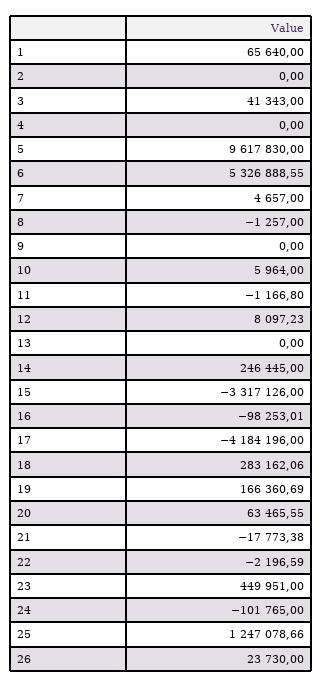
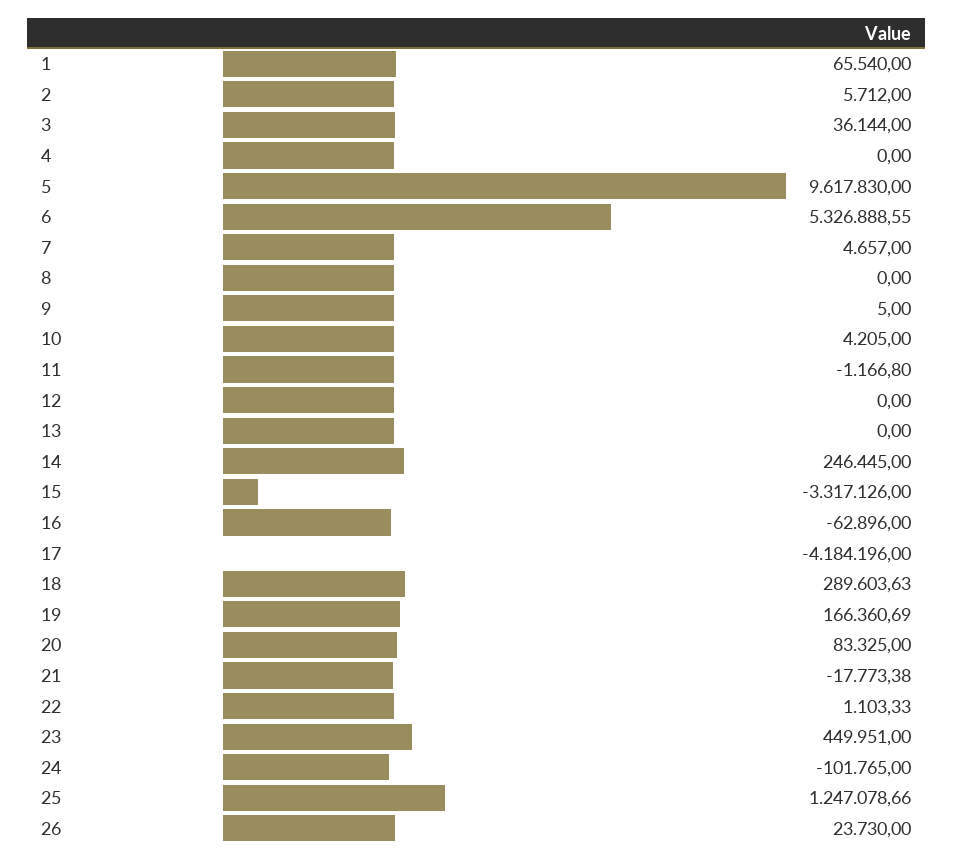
  {
-   "1": 65640,
+   "1": 65540,
-   "2": 0,
+   "2": 5712,
-   "3": 41343,
+   "3": 36144,
    "4": 0,
    "5": 9617830,
    "6": 5326888.55,
    "7": 4657,
-   "8": -1257,
+   "8": 0,
-   "9": 0,
+   "9": 5,
-   "10": 5964,
+   "10": 4205,
    "11": -1166.8,
-   "12": 8097.23,
+   "12": 0,
    "13": 0,
    "14": 246445,
    "15": -3317126,
-   "16": -98253.01,
+   "16": -62896,
    "17": -4184196,
-   "18": 283162.06,
+   "18": 289603.63,
    "19": 166360.69,
-   "20": 63465.55,
+   "20": 83325,
    "21": -17773.38,
-   "22": -2196.59,
+   "22": 1103.33,
    "23": 449951,
    "24": -101765,
    "25": 1247078.66,
    "26": 23730
  }

